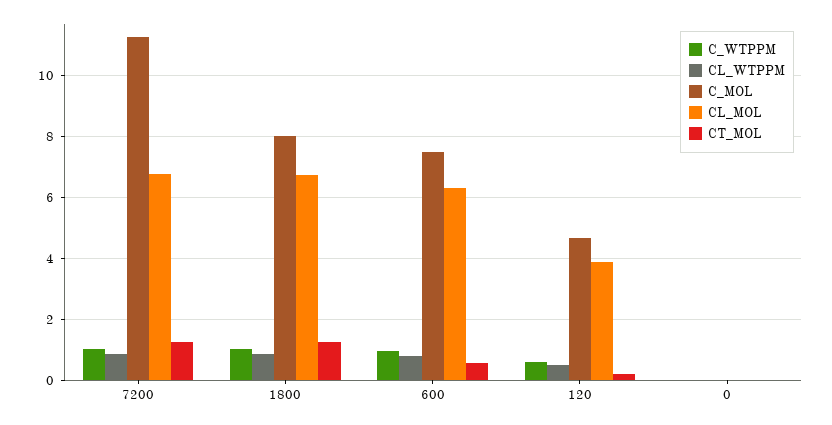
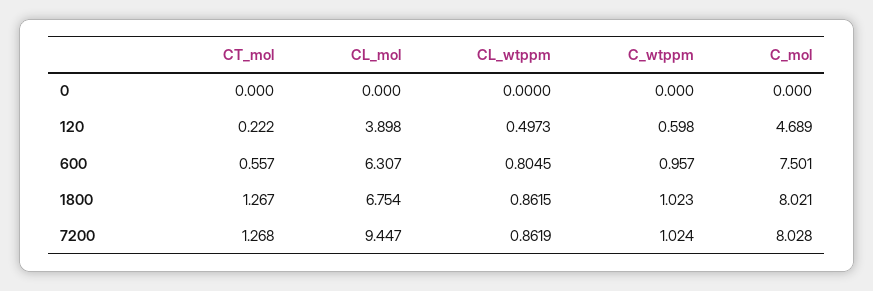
  {
    "C_WTPPM": {
      "7200": 1.024,
      "1800": 1.023,
      "600": 0.957,
      "120": 0.598,
      "0": 0
    },
    "CL_WTPPM": {
      "7200": 0.8619,
      "1800": 0.8615,
      "600": 0.8045,
      "120": 0.4973,
      "0": 0
    },
    "C_MOL": {
-     "7200": 11.2,
+     "7200": 8.028,
      "1800": 8.021,
      "600": 7.501,
      "120": 4.689,
      "0": 0
    },
    "CL_MOL": {
-     "7200": 6.8,
+     "7200": 9.447,
      "1800": 6.754,
      "600": 6.307,
      "120": 3.898,
      "0": 0
    },
    "CT_MOL": {
      "7200": 1.268,
      "1800": 1.267,
      "600": 0.557,
      "120": 0.222,
      "0": 0
    }
  }

